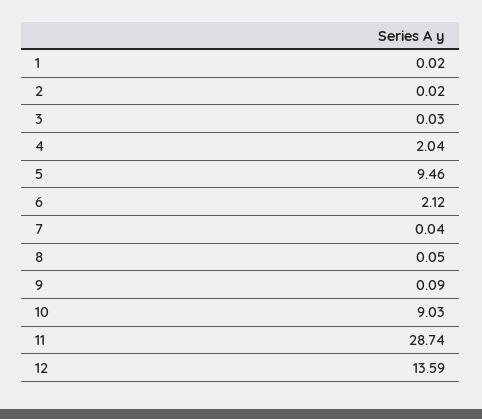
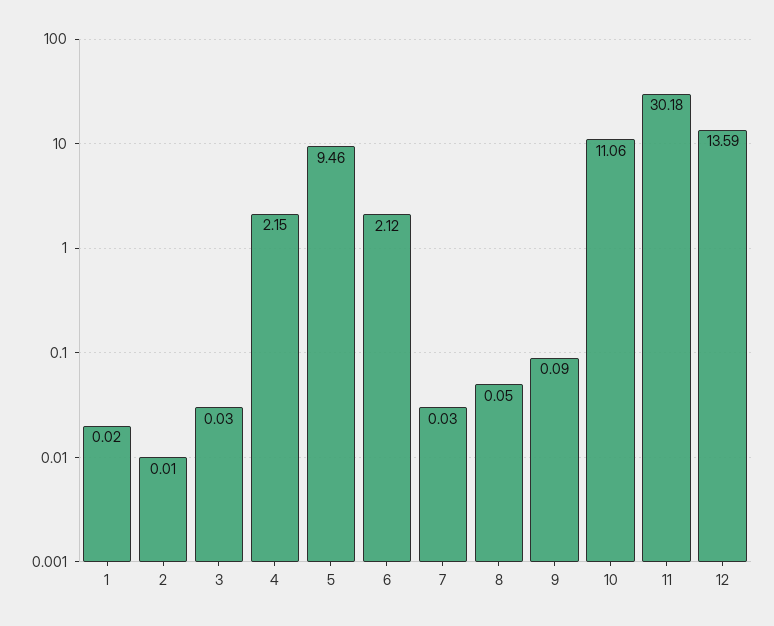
  {
    "1": 0.02,
-   "2": 0.02,
+   "2": 0.01,
    "3": 0.03,
-   "4": 2.04,
+   "4": 2.15,
    "5": 9.46,
    "6": 2.12,
-   "7": 0.04,
+   "7": 0.03,
    "8": 0.05,
    "9": 0.09,
-   "10": 9.03,
+   "10": 11.06,
-   "11": 28.74,
+   "11": 30.18,
    "12": 13.59
  }

